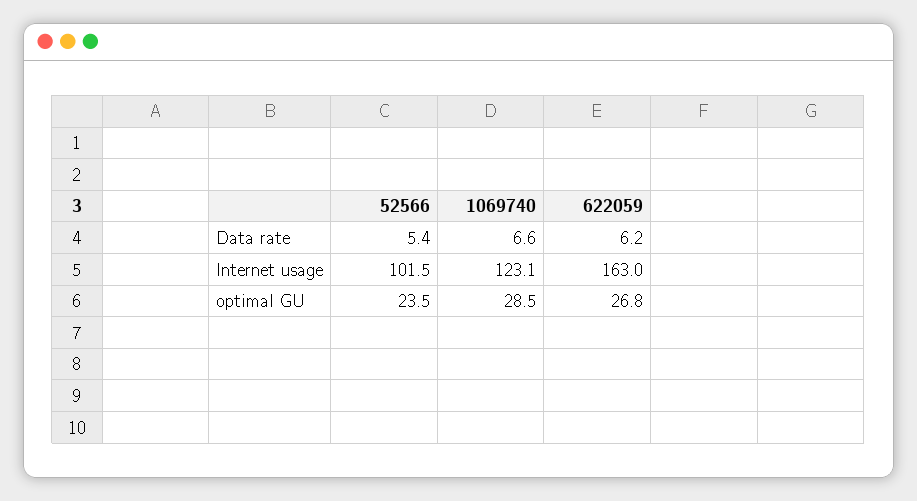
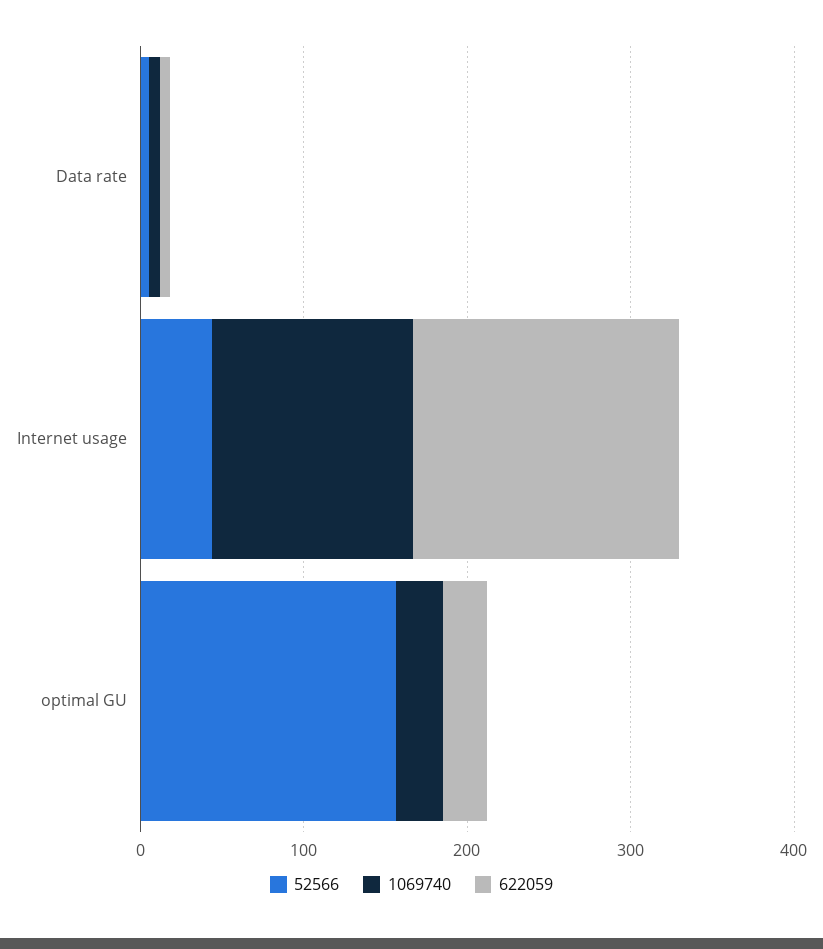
  {
    "52566": {
      "Data rate": 5.4,
-     "Internet usage": 101.5,
+     "Internet usage": 40,
-     "optimal GU": 23.5
+     "optimal GU": 160
    },
    "1069740": {
      "Data rate": 6.6,
      "Internet usage": 123.1,
      "optimal GU": 28.5
    },
    "622059": {
      "Data rate": 6.2,
      "Internet usage": 163,
      "optimal GU": 26.8
    }
  }

